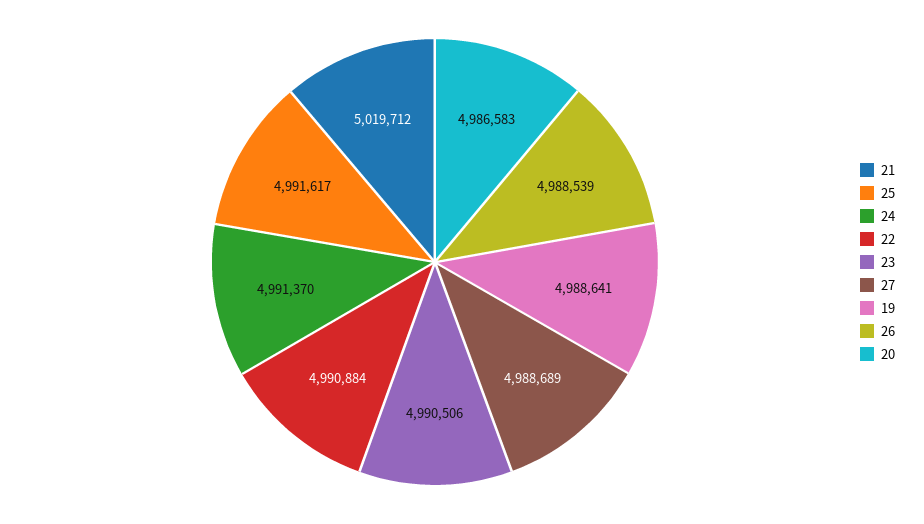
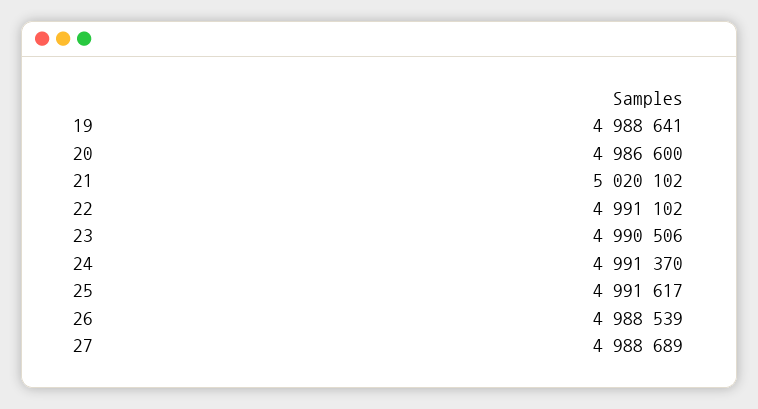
  {
-   "21": 5019712,
+   "21": 5020102,
    "25": 4991617,
    "24": 4991370,
-   "22": 4990884,
+   "22": 4991102,
    "23": 4990506,
    "27": 4988689,
    "19": 4988641,
    "26": 4988539,
-   "20": 4986583
+   "20": 4986600
  }

